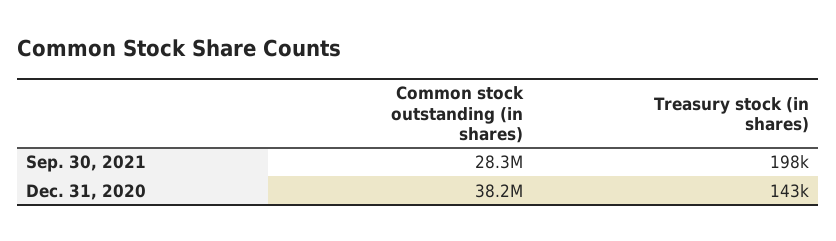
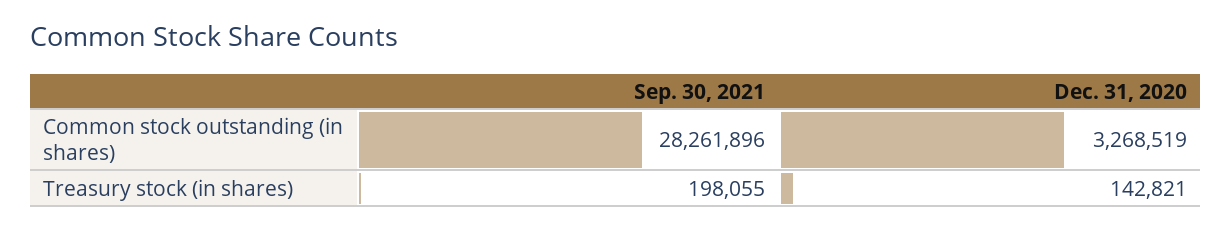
  {
    "Common stock outstanding (in shares)": {
      "Sep. 30, 2021": 28261896,
-     "Dec. 31, 2020": 38200000
+     "Dec. 31, 2020": 3268519
    },
    "Treasury stock (in shares)": {
      "Sep. 30, 2021": 198055,
      "Dec. 31, 2020": 142821
    }
  }

